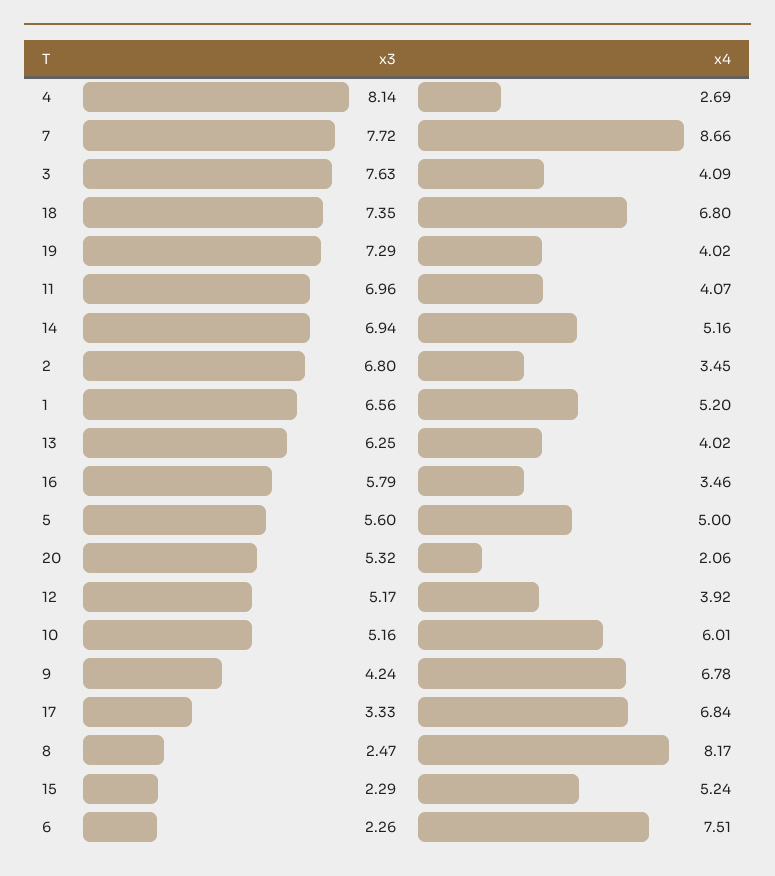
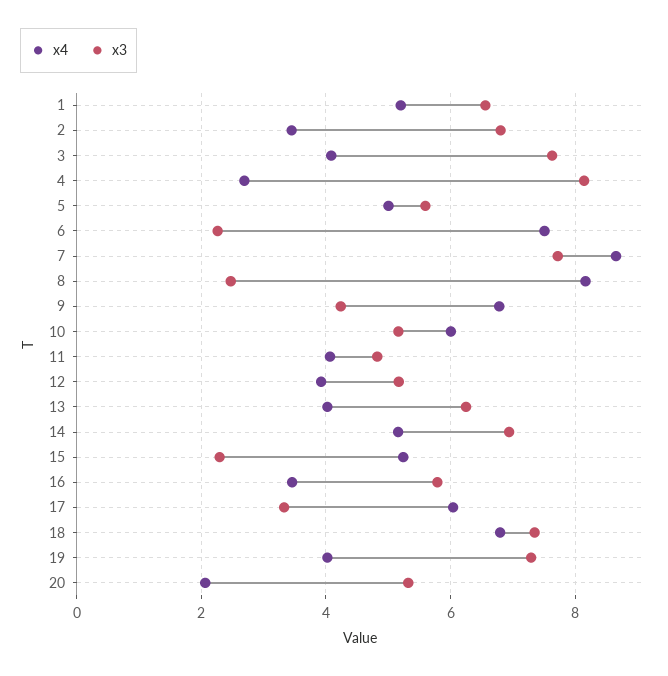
  {
    "x3": {
      "4": 8.14,
      "7": 7.72,
      "3": 7.63,
      "18": 7.35,
      "19": 7.29,
-     "11": 6.96,
+     "11": 4.8,
      "14": 6.94,
      "2": 6.8,
      "1": 6.56,
      "13": 6.25,
      "16": 5.79,
      "5": 5.6,
      "20": 5.32,
      "12": 5.17,
      "10": 5.16,
      "9": 4.24,
      "17": 3.33,
      "8": 2.47,
      "15": 2.29,
      "6": 2.26
    },
    "x4": {
      "4": 2.69,
      "7": 8.66,
      "3": 4.09,
      "18": 6.8,
      "19": 4.02,
      "11": 4.07,
      "14": 5.16,
      "2": 3.45,
      "1": 5.2,
      "13": 4.02,
      "16": 3.46,
      "5": 5,
      "20": 2.06,
      "12": 3.92,
      "10": 6.01,
      "9": 6.78,
-     "17": 6.84,
+     "17": 6,
      "8": 8.17,
      "15": 5.24,
      "6": 7.51
    }
  }

